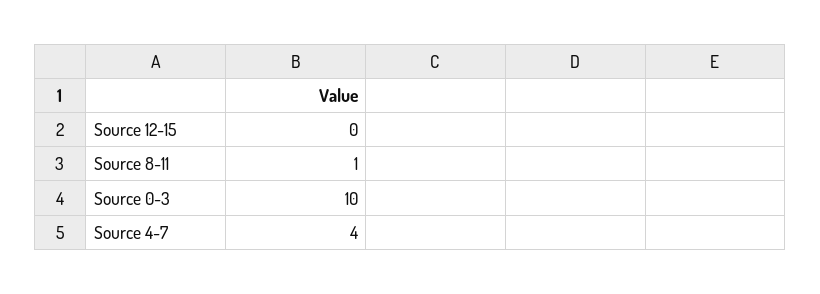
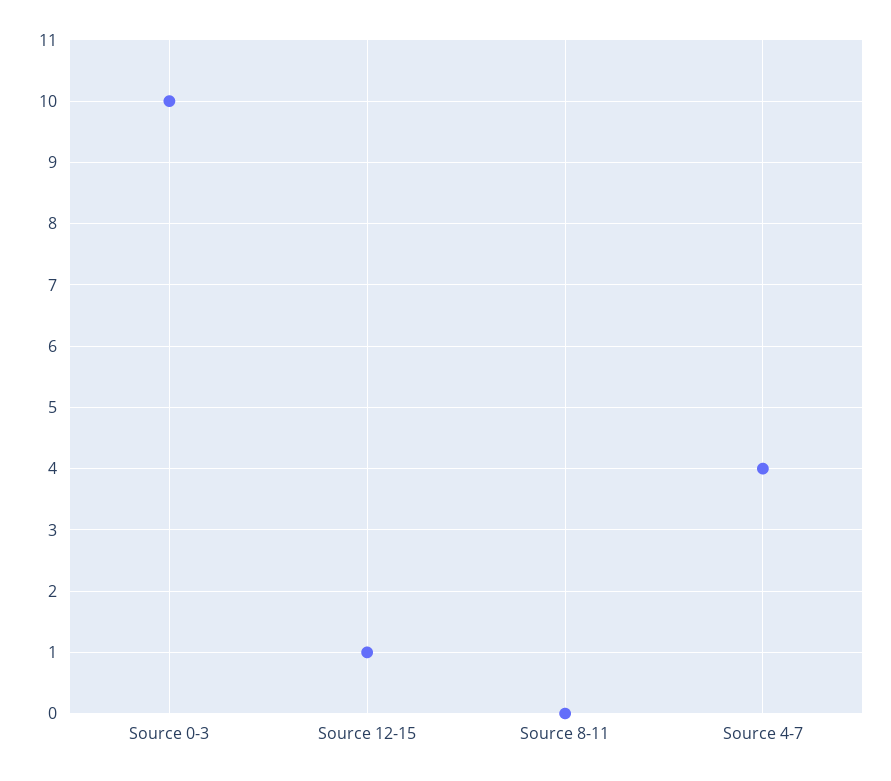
  {
-   "Source 12-15": 0,
+   "Source 12-15": 1,
-   "Source 8-11": 1,
+   "Source 8-11": 0,
    "Source 0-3": 10,
    "Source 4-7": 4
  }

